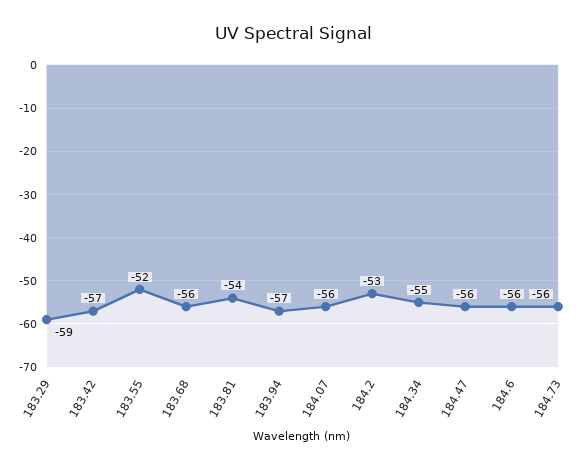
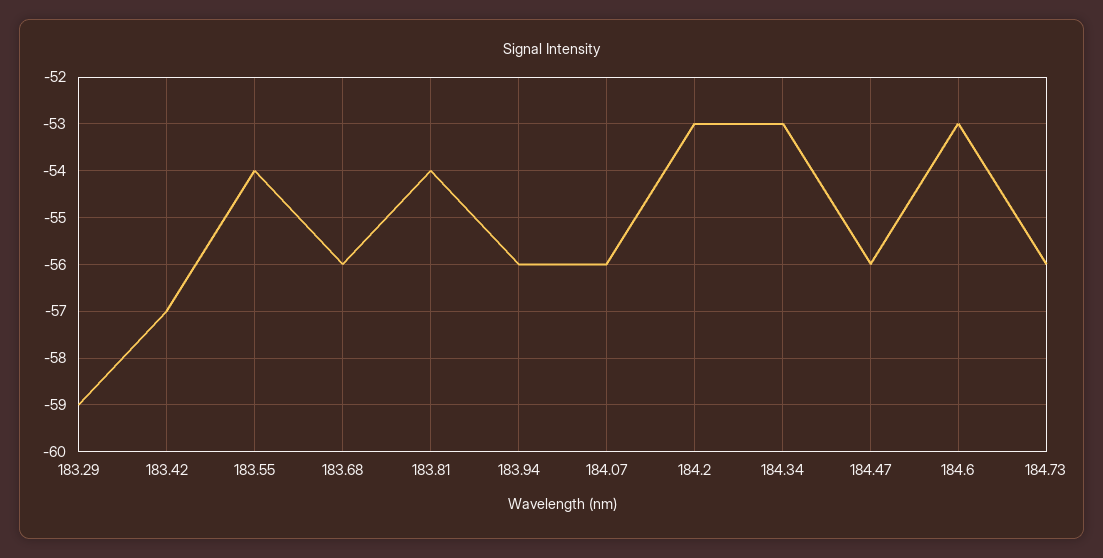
  {
    "183.29": -59,
    "183.42": -57,
-   "183.55": -52,
+   "183.55": -54,
    "183.68": -56,
    "183.81": -54,
-   "183.94": -57,
+   "183.94": -56,
    "184.07": -56,
    "184.2": -53,
-   "184.34": -55,
+   "184.34": -53,
    "184.47": -56,
-   "184.6": -56,
+   "184.6": -53,
    "184.73": -56
  }

